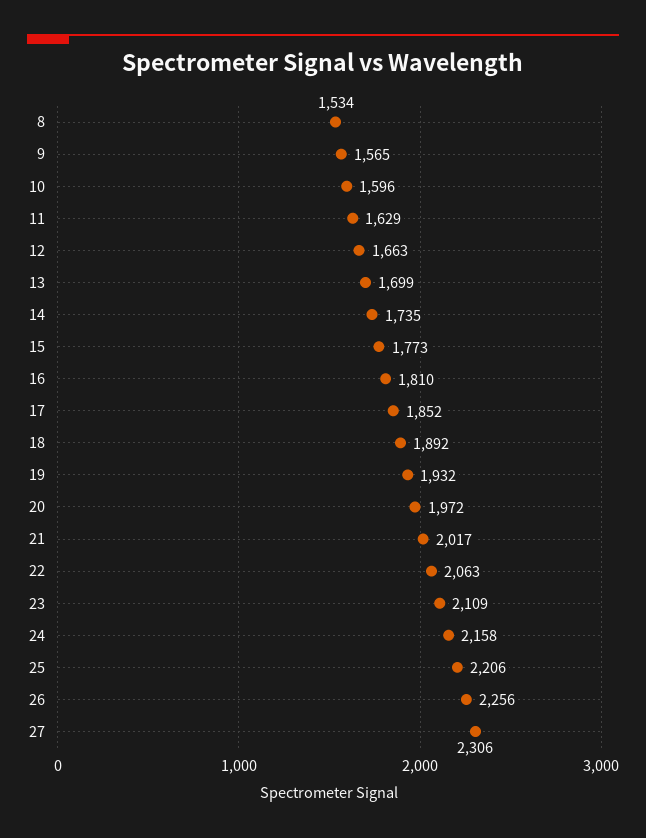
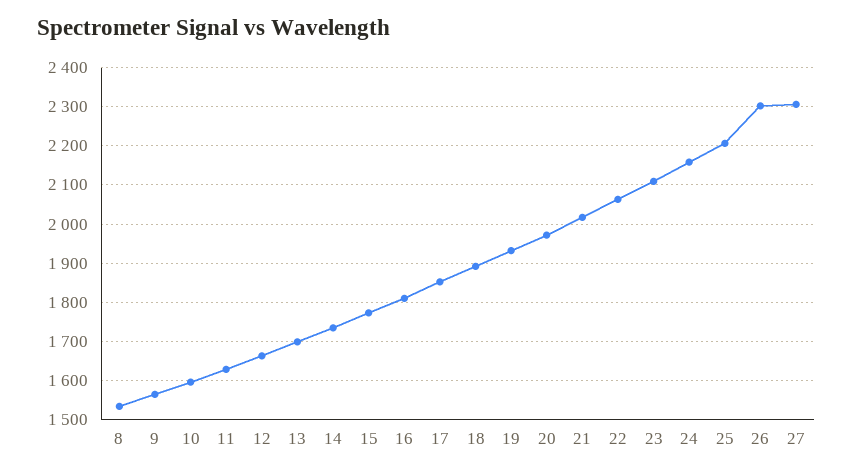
  {
    "8": 1534,
    "9": 1565,
    "10": 1596,
    "11": 1629,
    "12": 1663,
    "13": 1699,
    "14": 1735,
    "15": 1773,
    "16": 1810,
    "17": 1852,
    "18": 1892,
    "19": 1932,
    "20": 1972,
    "21": 2017,
    "22": 2063,
    "23": 2109,
    "24": 2158,
    "25": 2206,
-   "26": 2256,
+   "26": 2300,
    "27": 2306
  }

